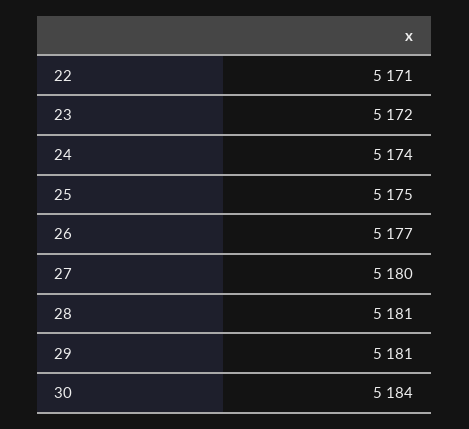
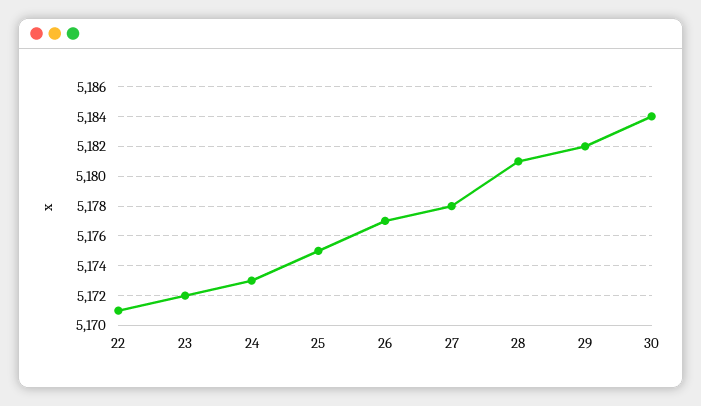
  {
    "22": 5171,
    "23": 5172,
-   "24": 5174,
+   "24": 5173,
    "25": 5175,
    "26": 5177,
-   "27": 5180,
+   "27": 5178,
    "28": 5181,
-   "29": 5181,
+   "29": 5182,
    "30": 5184
  }

